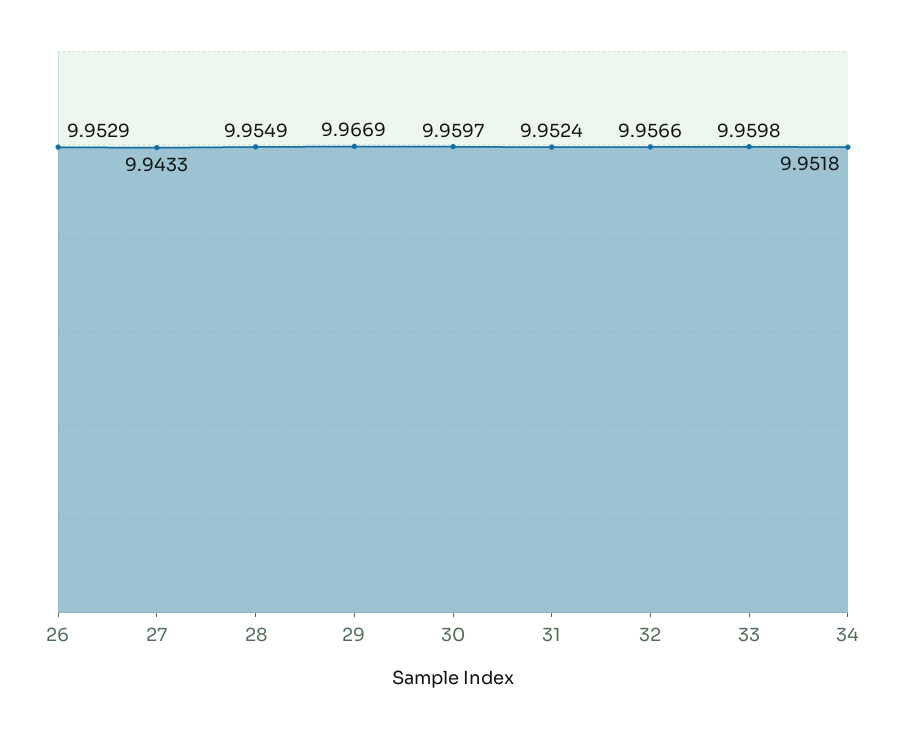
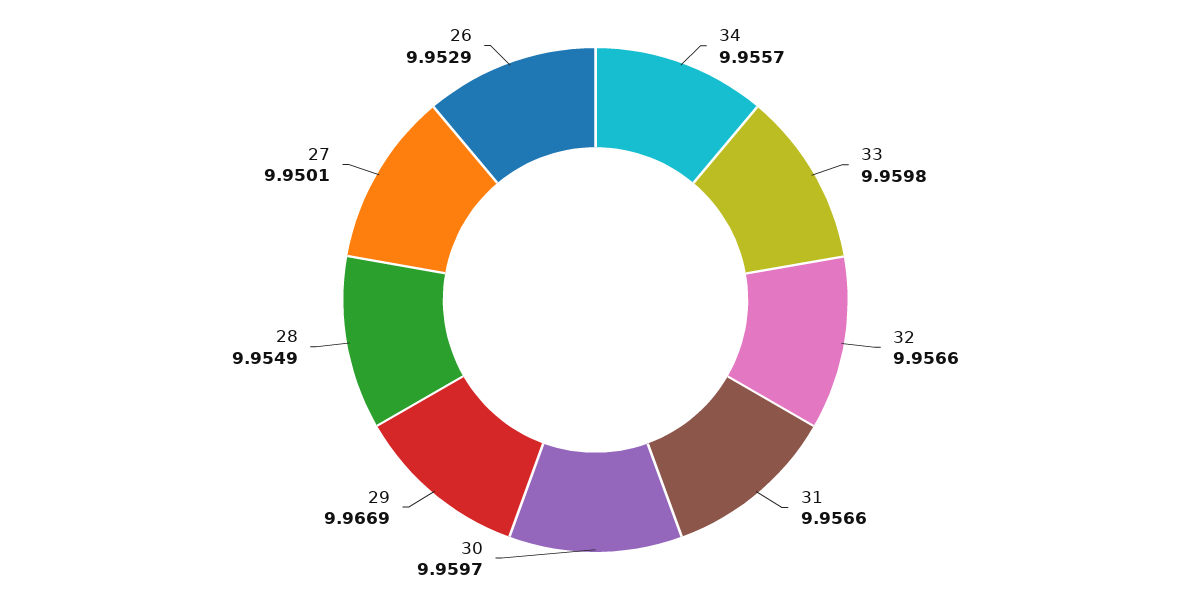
  {
    "26": 9.9529,
-   "27": 9.9433,
+   "27": 9.9501,
    "28": 9.9549,
    "29": 9.9669,
    "30": 9.9597,
-   "31": 9.9524,
+   "31": 9.9566,
    "32": 9.9566,
    "33": 9.9598,
-   "34": 9.9518
+   "34": 9.9557
  }

